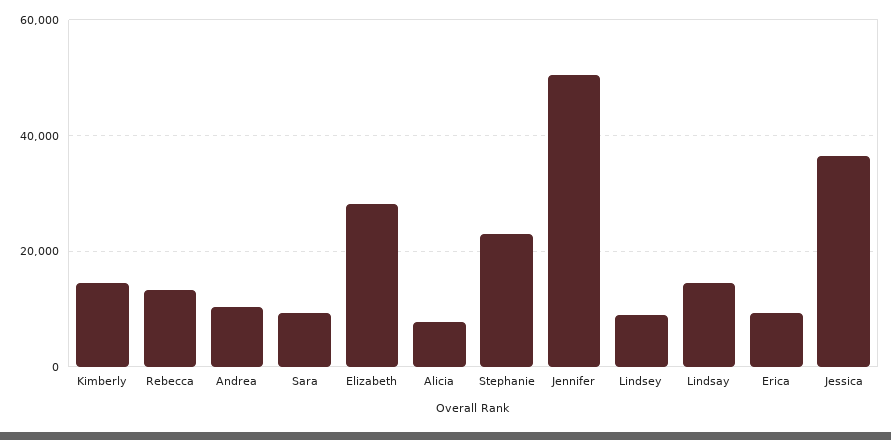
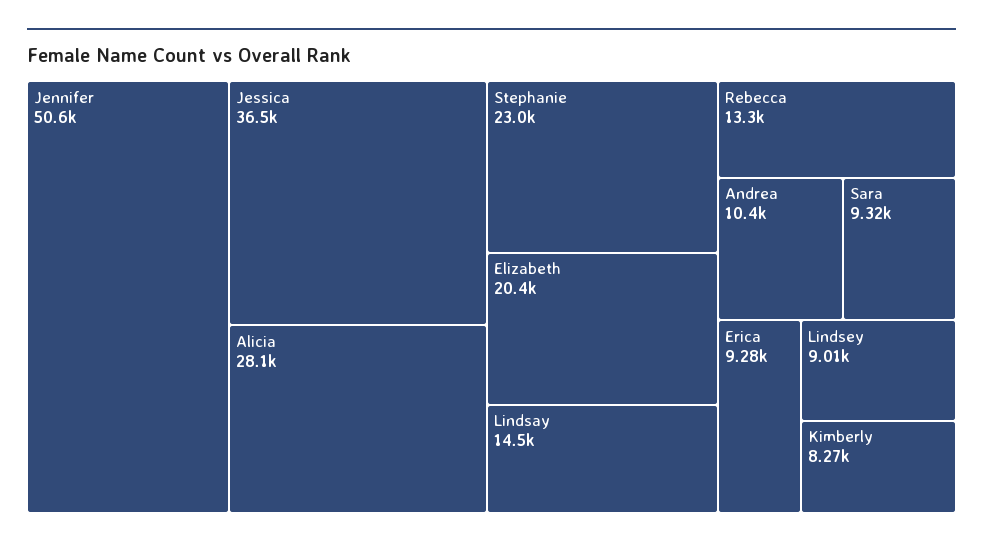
  {
-   "Kimberly": 14000,
+   "Kimberly": 8270,
    "Rebecca": 13300,
    "Andrea": 10400,
    "Sara": 9320,
-   "Elizabeth": 28000,
+   "Elizabeth": 20400,
-   "Alicia": 8000,
+   "Alicia": 28100,
    "Stephanie": 23000,
    "Jennifer": 50600,
    "Lindsey": 9010,
    "Lindsay": 14500,
    "Erica": 9280,
    "Jessica": 36500
  }

